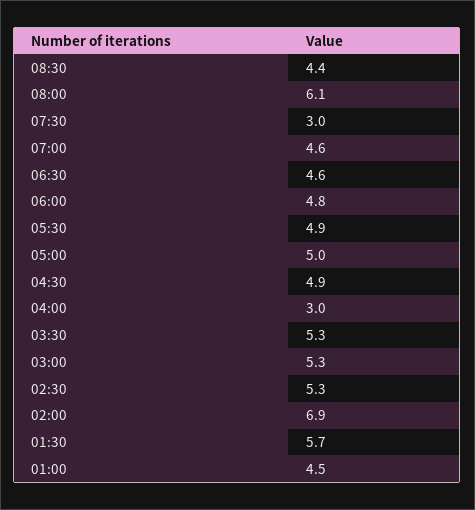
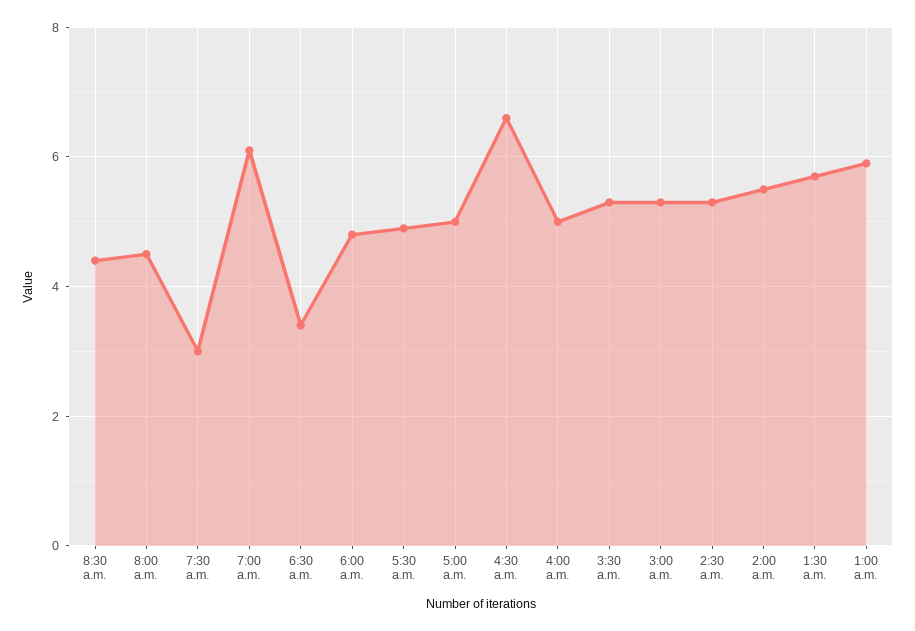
  {
    "08:30": 4.4,
-   "08:00": 6.1,
+   "08:00": 4.5,
    "07:30": 3,
-   "07:00": 4.6,
+   "07:00": 6,
-   "06:30": 4.6,
+   "06:30": 3.5,
    "06:00": 4.8,
    "05:30": 4.9,
    "05:00": 5,
-   "04:30": 4.9,
+   "04:30": 6.5,
-   "04:00": 3,
+   "04:00": 5,
    "03:30": 5.3,
    "03:00": 5.3,
    "02:30": 5.3,
-   "02:00": 6.9,
+   "02:00": 5.5,
    "01:30": 5.7,
-   "01:00": 4.5
+   "01:00": 6
  }

